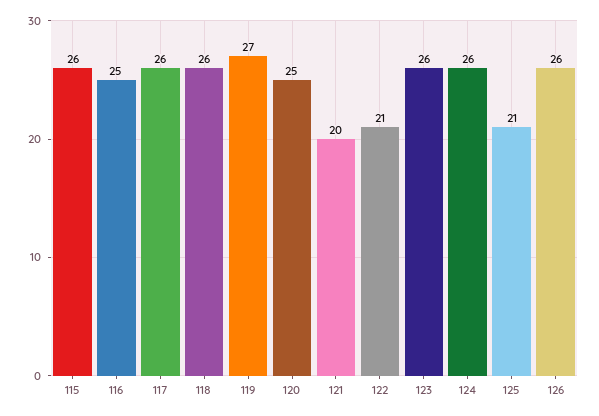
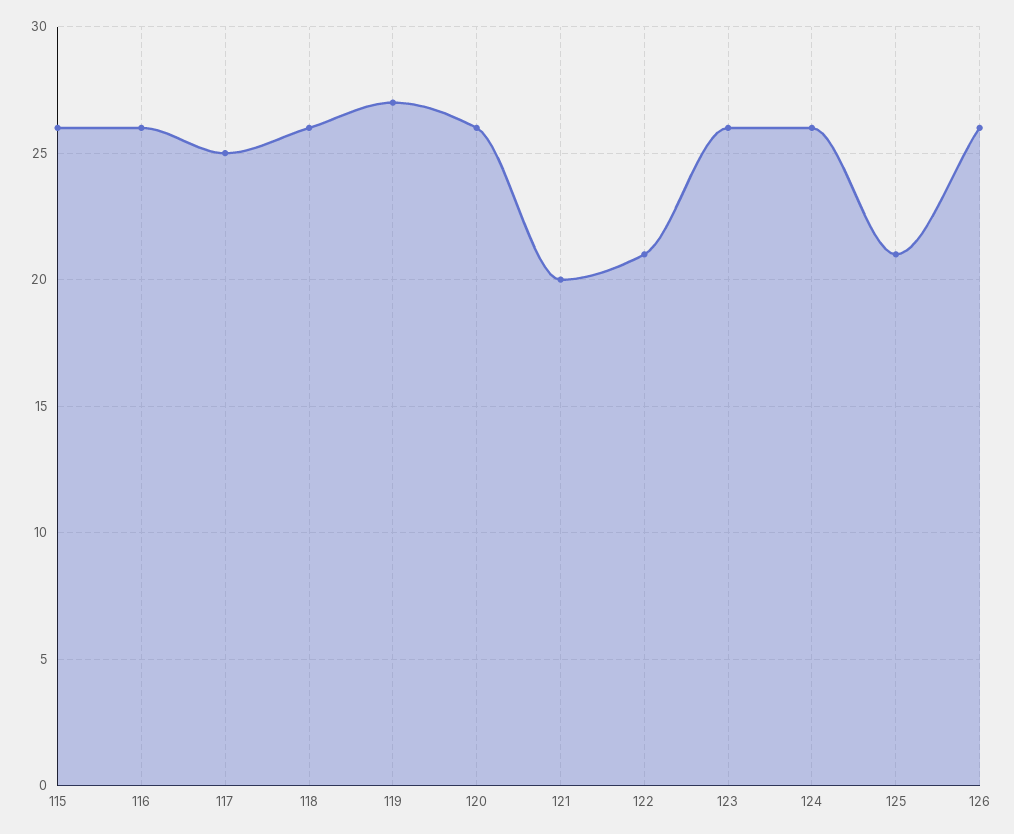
  {
    "115": 26,
-   "116": 25,
+   "116": 26,
-   "117": 26,
+   "117": 25,
    "118": 26,
    "119": 27,
-   "120": 25,
+   "120": 26,
    "121": 20,
    "122": 21,
    "123": 26,
    "124": 26,
    "125": 21,
    "126": 26
  }

